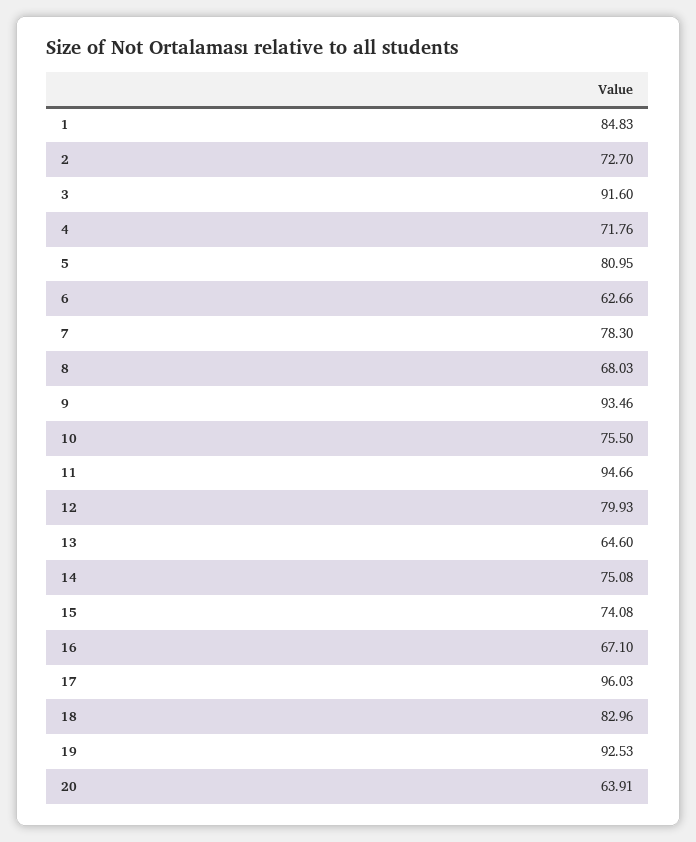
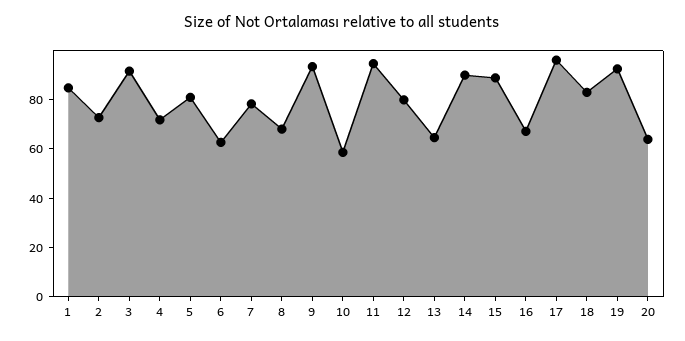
  {
    "1": 84.83,
    "2": 72.7,
    "3": 91.6,
    "4": 71.76,
    "5": 80.95,
    "6": 62.66,
    "7": 78.3,
    "8": 68.03,
    "9": 93.46,
-   "10": 75.5,
+   "10": 60,
    "11": 94.66,
    "12": 79.93,
    "13": 64.6,
-   "14": 75.08,
+   "14": 90,
-   "15": 74.08,
+   "15": 90,
    "16": 67.1,
    "17": 96.03,
    "18": 82.96,
    "19": 92.53,
    "20": 63.91
  }

